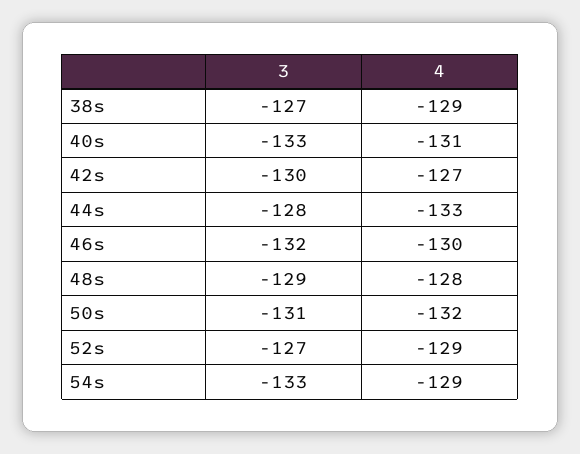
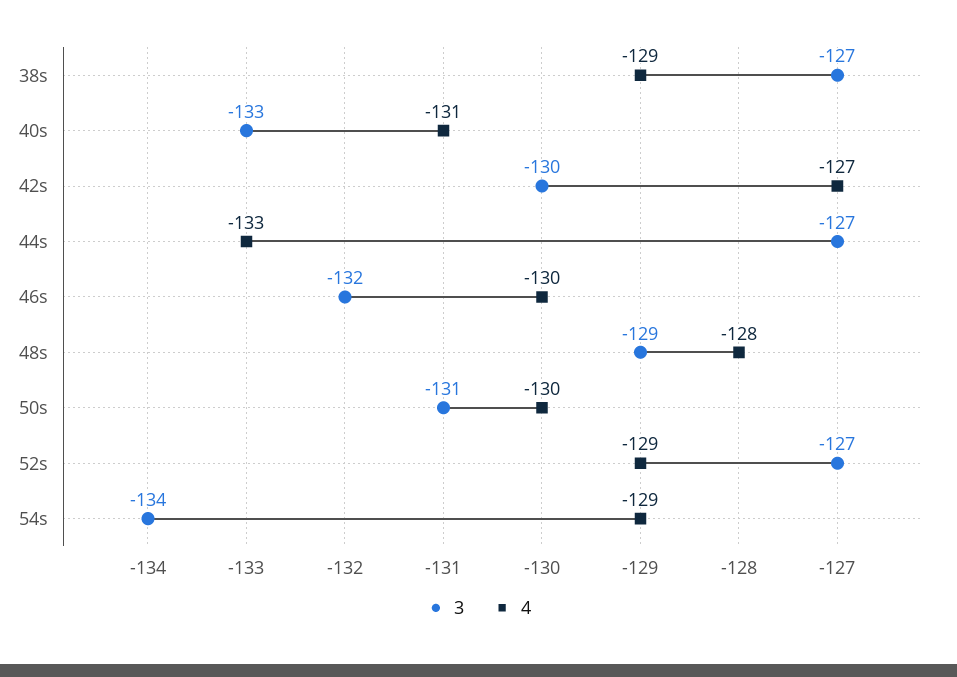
  {
    "3": {
      "38s": -127,
      "40s": -133,
      "42s": -130,
-     "44s": -128,
+     "44s": -127,
      "46s": -132,
      "48s": -129,
      "50s": -131,
      "52s": -127,
-     "54s": -133
+     "54s": -134
    },
    "4": {
      "38s": -129,
      "40s": -131,
      "42s": -127,
      "44s": -133,
      "46s": -130,
      "48s": -128,
-     "50s": -132,
+     "50s": -130,
      "52s": -129,
      "54s": -129
    }
  }

